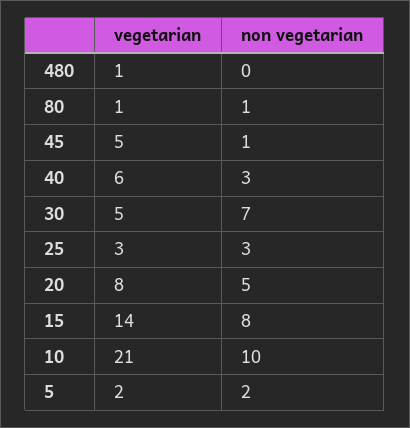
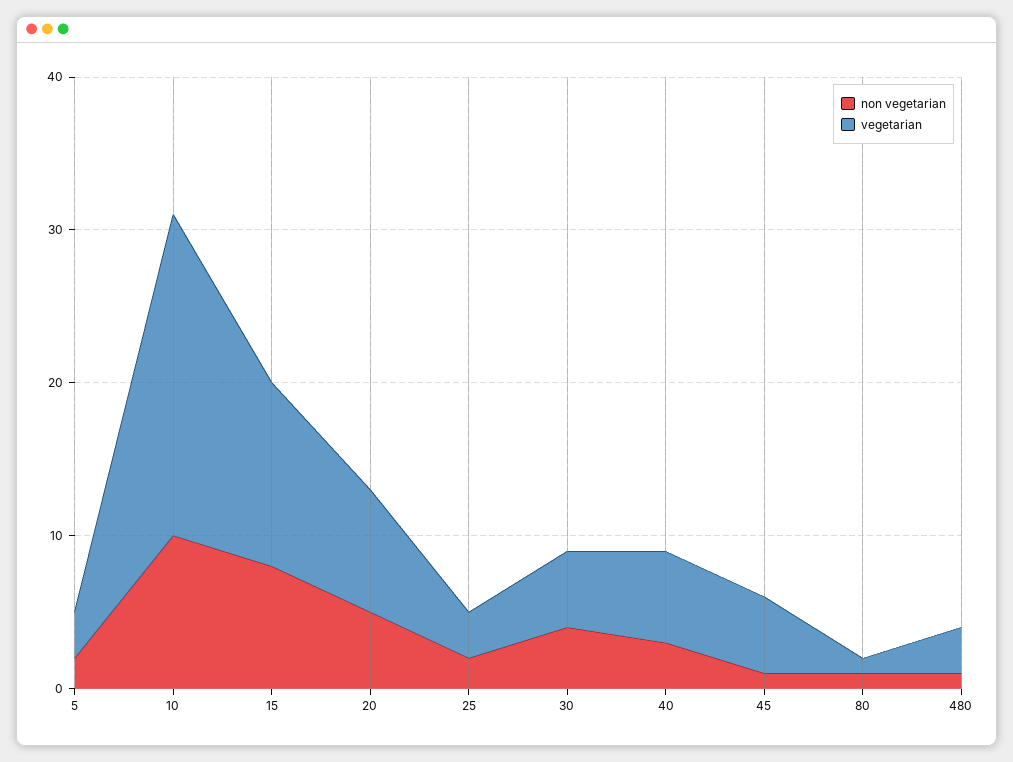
  {
    "vegetarian": {
-     "480": 1,
+     "480": 3,
      "80": 1,
      "45": 5,
      "40": 6,
      "30": 5,
      "25": 3,
      "20": 8,
-     "15": 14,
+     "15": 12,
      "10": 21,
-     "5": 2
+     "5": 3
    },
    "non vegetarian": {
-     "480": 0,
+     "480": 1,
      "80": 1,
      "45": 1,
      "40": 3,
-     "30": 7,
+     "30": 4,
-     "25": 3,
+     "25": 2,
      "20": 5,
      "15": 8,
      "10": 10,
      "5": 2
    }
  }

